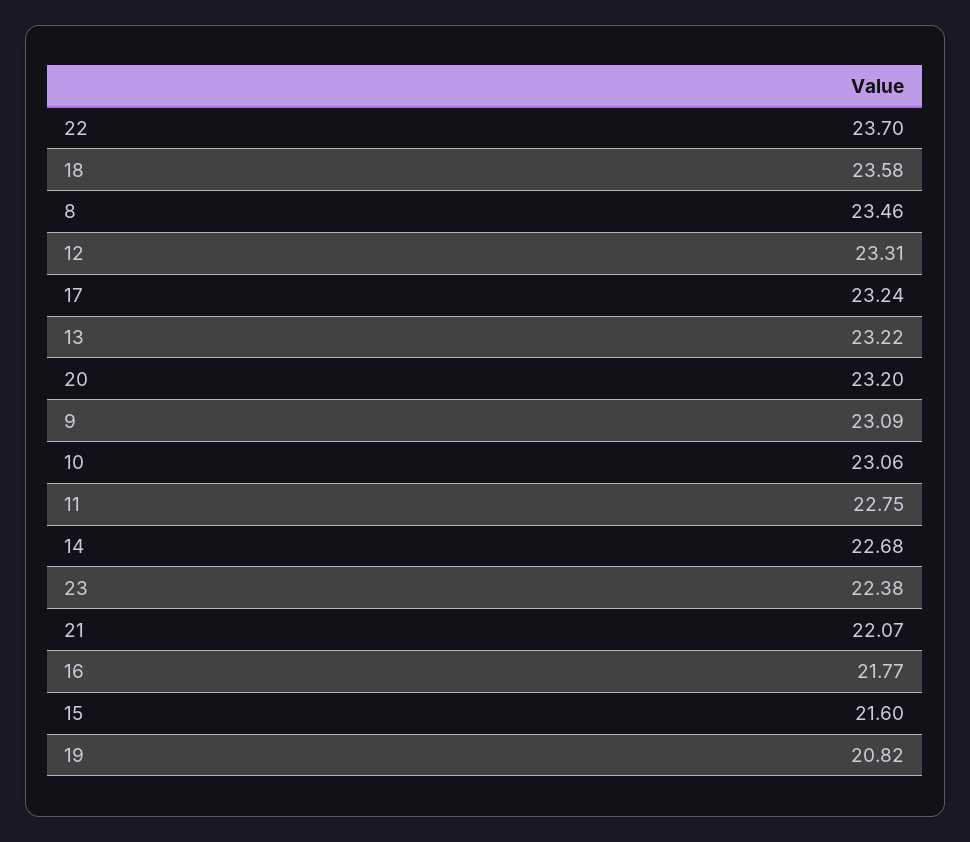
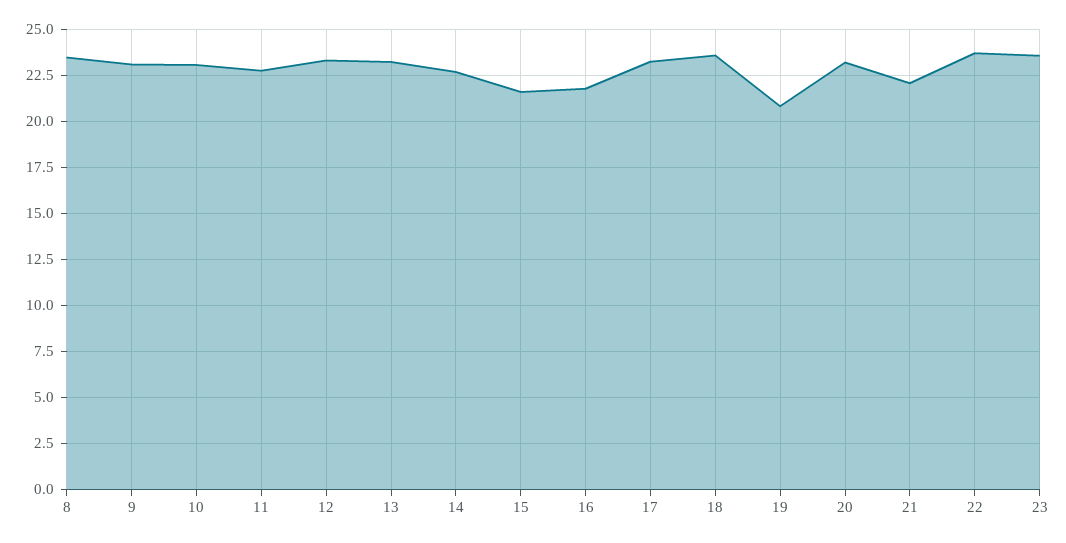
  {
    "22": 23.7,
    "18": 23.58,
    "8": 23.46,
    "12": 23.31,
    "17": 23.24,
    "13": 23.22,
    "20": 23.2,
    "9": 23.09,
    "10": 23.06,
    "11": 22.75,
    "14": 22.68,
-   "23": 22.38,
+   "23": 23.5,
    "21": 22.07,
    "16": 21.77,
    "15": 21.6,
    "19": 20.82
  }

